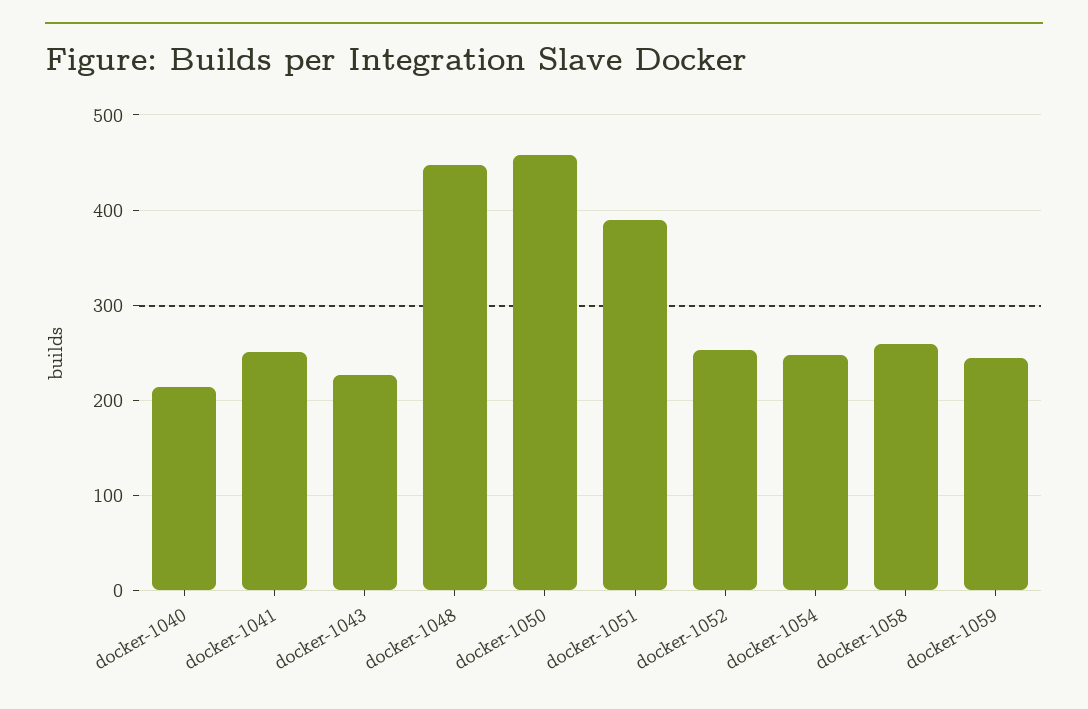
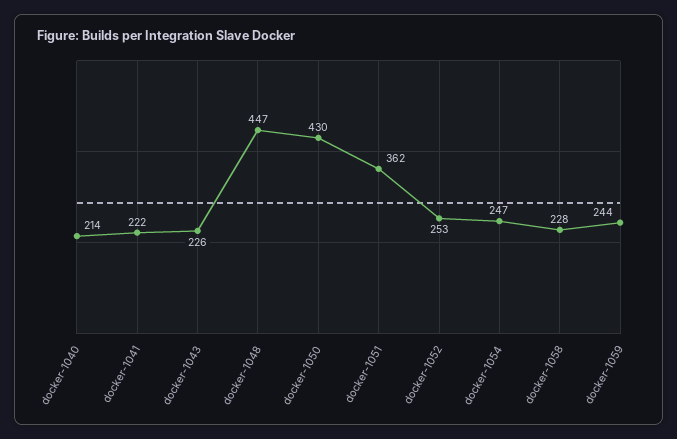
  {
    "docker-1040": 214,
-   "docker-1041": 250,
+   "docker-1041": 222,
    "docker-1043": 226,
    "docker-1048": 447,
-   "docker-1050": 460,
+   "docker-1050": 430,
-   "docker-1051": 390,
+   "docker-1051": 362,
    "docker-1052": 253,
    "docker-1054": 247,
-   "docker-1058": 260,
+   "docker-1058": 228,
    "docker-1059": 244
  }

